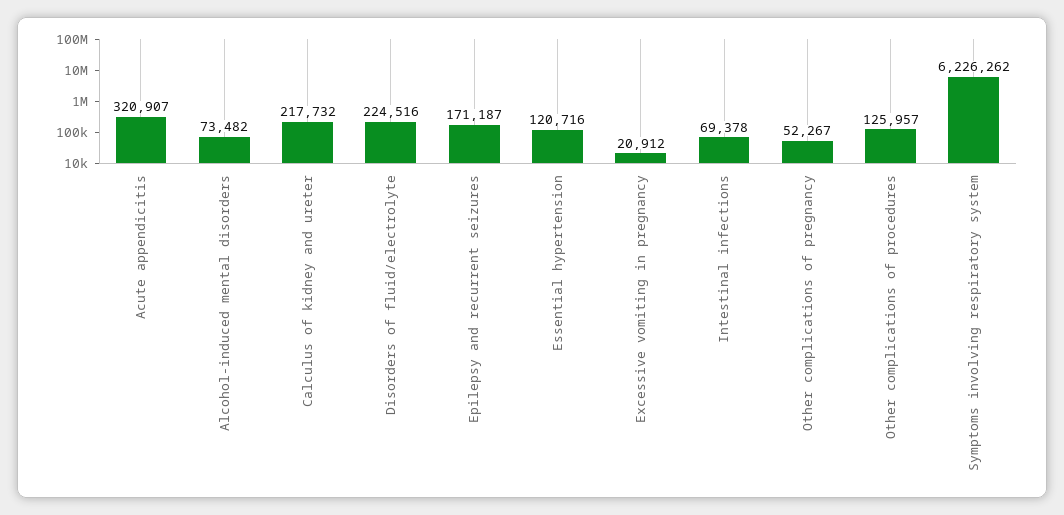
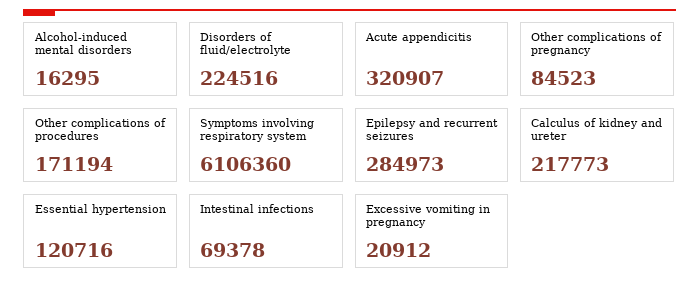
  {
    "Acute appendicitis": 320907,
-   "Alcohol-induced mental disorders": 73482,
+   "Alcohol-induced mental disorders": 16295,
-   "Calculus of kidney and ureter": 217732,
+   "Calculus of kidney and ureter": 217773,
    "Disorders of fluid/electrolyte": 224516,
-   "Epilepsy and recurrent seizures": 171187,
+   "Epilepsy and recurrent seizures": 284973,
    "Essential hypertension": 120716,
    "Excessive vomiting in pregnancy": 20912,
    "Intestinal infections": 69378,
-   "Other complications of pregnancy": 52267,
+   "Other complications of pregnancy": 84523,
-   "Other complications of procedures": 125957,
+   "Other complications of procedures": 171194,
-   "Symptoms involving respiratory system": 6226262
+   "Symptoms involving respiratory system": 6106360
  }

